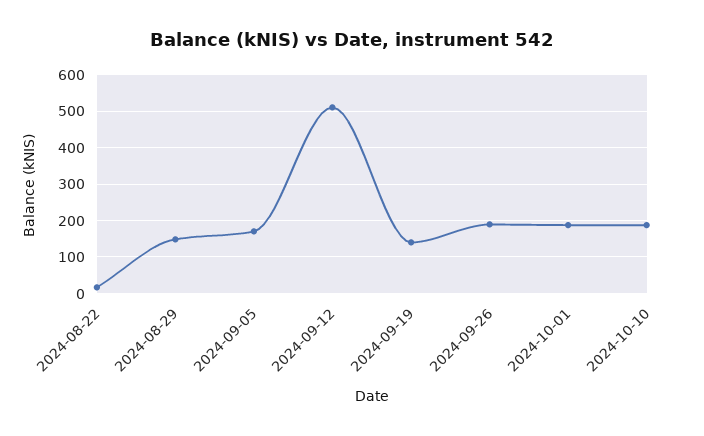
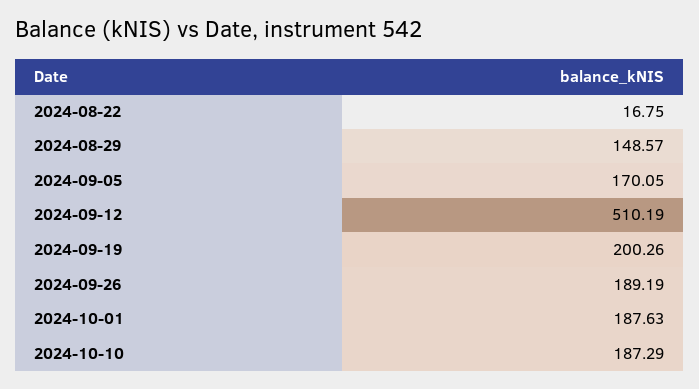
  {
    "2024-08-22": 16.75,
    "2024-08-29": 148.57,
    "2024-09-05": 170.05,
    "2024-09-12": 510.19,
-   "2024-09-19": 140,
+   "2024-09-19": 200.26,
    "2024-09-26": 189.19,
    "2024-10-01": 187.63,
    "2024-10-10": 187.29
  }

